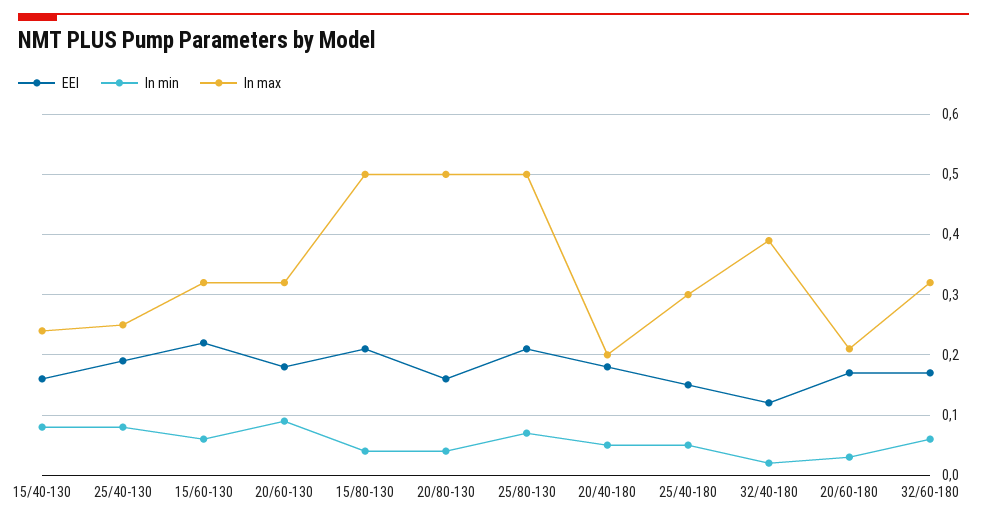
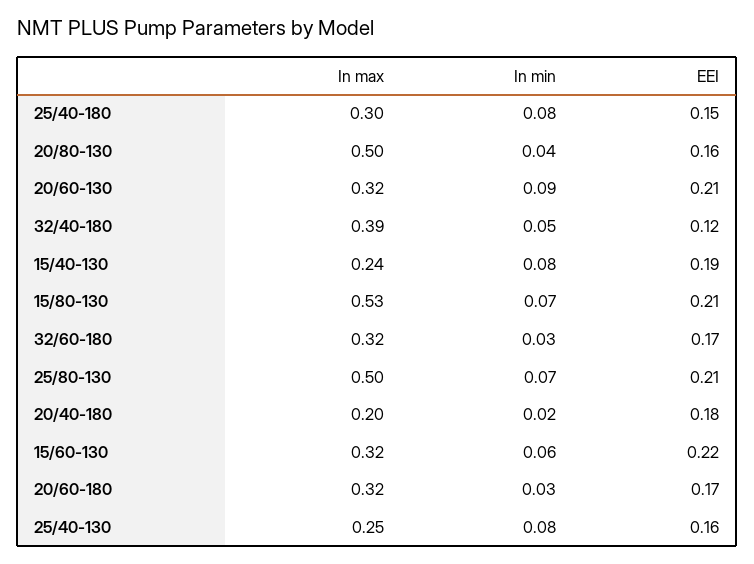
  {
    "EEI": {
-     "15/40-130": 0.16,
+     "15/40-130": 0.19,
-     "25/40-130": 0.19,
+     "25/40-130": 0.16,
      "15/60-130": 0.22,
-     "20/60-130": 0.18,
+     "20/60-130": 0.21,
      "15/80-130": 0.21,
      "20/80-130": 0.16,
      "25/80-130": 0.21,
      "20/40-180": 0.18,
      "25/40-180": 0.15,
      "32/40-180": 0.12,
      "20/60-180": 0.17,
      "32/60-180": 0.17
    },
    "In min": {
      "15/40-130": 0.08,
      "25/40-130": 0.08,
      "15/60-130": 0.06,
      "20/60-130": 0.09,
-     "15/80-130": 0.04,
+     "15/80-130": 0.07,
      "20/80-130": 0.04,
      "25/80-130": 0.07,
-     "20/40-180": 0.05,
+     "20/40-180": 0.02,
-     "25/40-180": 0.05,
+     "25/40-180": 0.08,
-     "32/40-180": 0.02,
+     "32/40-180": 0.05,
      "20/60-180": 0.03,
-     "32/60-180": 0.06
+     "32/60-180": 0.03
    },
    "In max": {
      "15/40-130": 0.24,
      "25/40-130": 0.25,
      "15/60-130": 0.32,
      "20/60-130": 0.32,
-     "15/80-130": 0.5,
+     "15/80-130": 0.53,
      "20/80-130": 0.5,
      "25/80-130": 0.5,
      "20/40-180": 0.2,
      "25/40-180": 0.3,
      "32/40-180": 0.39,
-     "20/60-180": 0.21,
+     "20/60-180": 0.32,
      "32/60-180": 0.32
    }
  }

